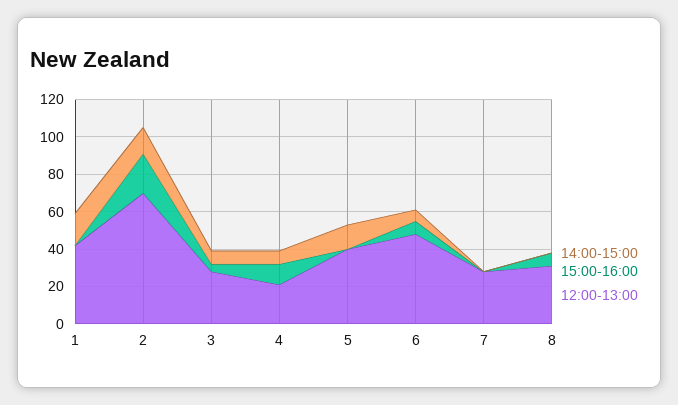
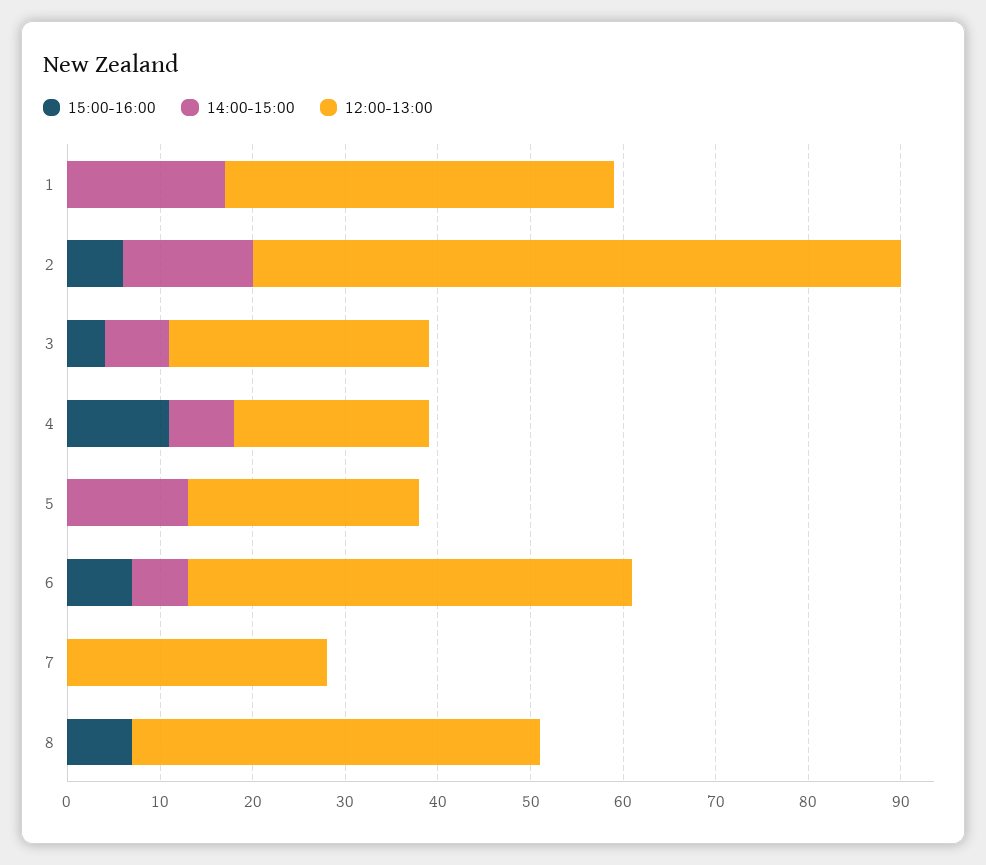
  {
    "14:00-15:00": {
      "1": 17,
      "2": 14,
      "3": 7,
      "4": 7,
      "5": 13,
      "6": 6,
      "7": 0,
      "8": 0
    },
    "15:00-16:00": {
      "1": 0,
-     "2": 20,
+     "2": 6,
      "3": 4,
      "4": 11,
      "5": 0,
      "6": 7,
      "7": 0,
      "8": 7
    },
    "12:00-13:00": {
      "1": 42,
      "2": 70,
      "3": 28,
      "4": 21,
-     "5": 40,
+     "5": 25,
      "6": 48,
      "7": 28,
-     "8": 30
+     "8": 44
    }
  }

